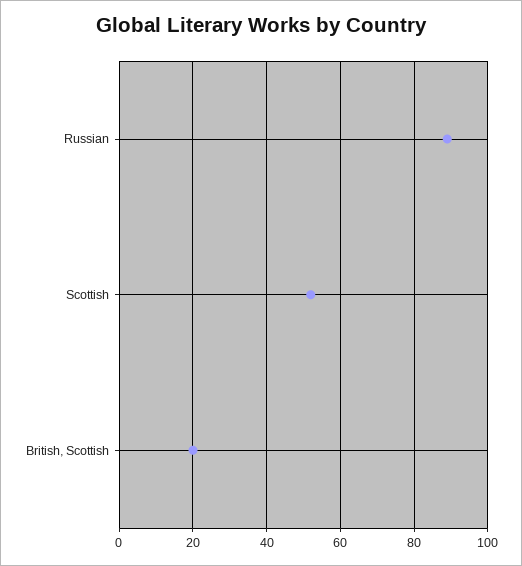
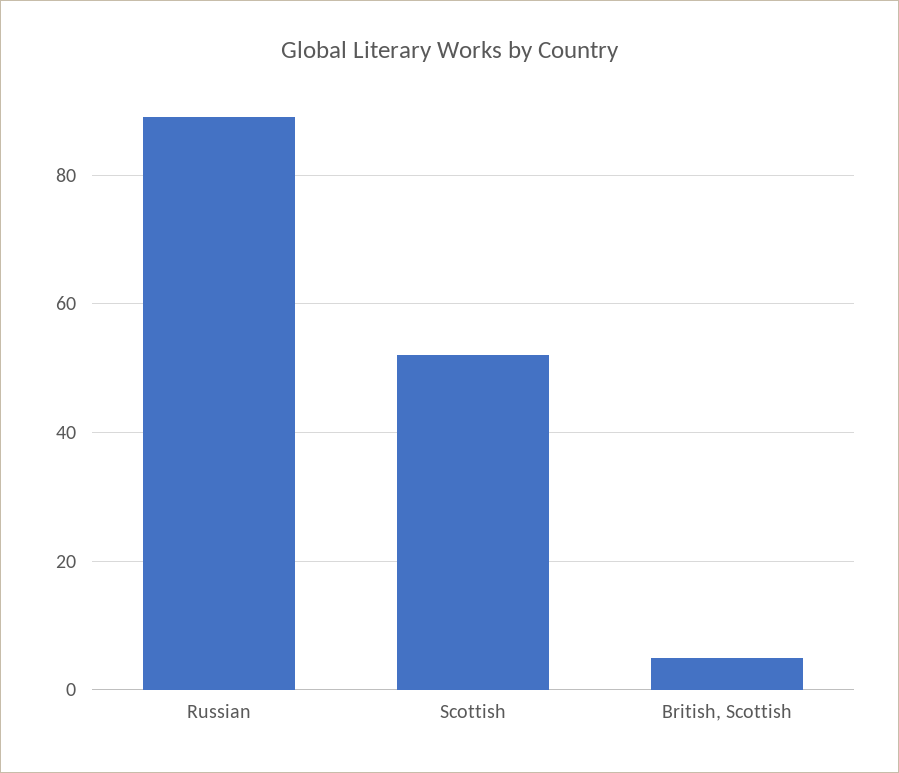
  {
    "Russian": 90,
    "Scottish": 50,
-   "British, Scottish": 20
+   "British, Scottish": 5
  }

